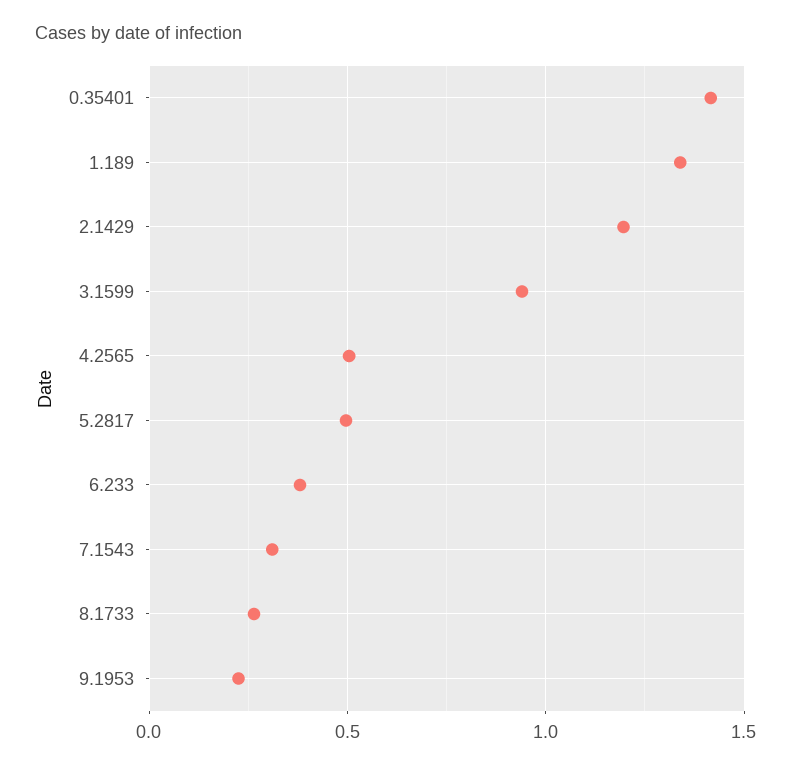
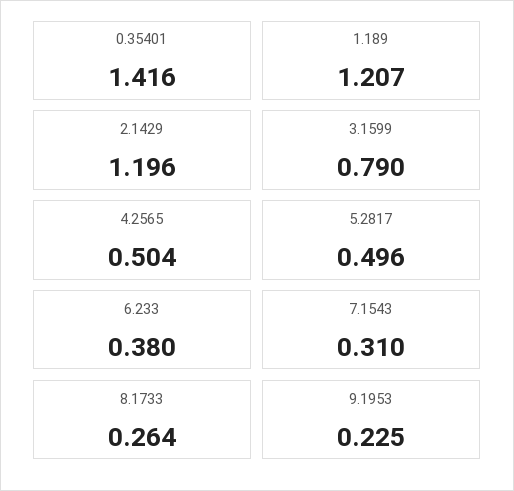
  {
    "0.35401": 1.416,
-   "1.189": 1.35,
+   "1.189": 1.207,
    "2.1429": 1.196,
-   "3.1599": 0.95,
+   "3.1599": 0.79,
    "4.2565": 0.504,
    "5.2817": 0.496,
    "6.233": 0.38,
    "7.1543": 0.31,
    "8.1733": 0.264,
    "9.1953": 0.225
  }

